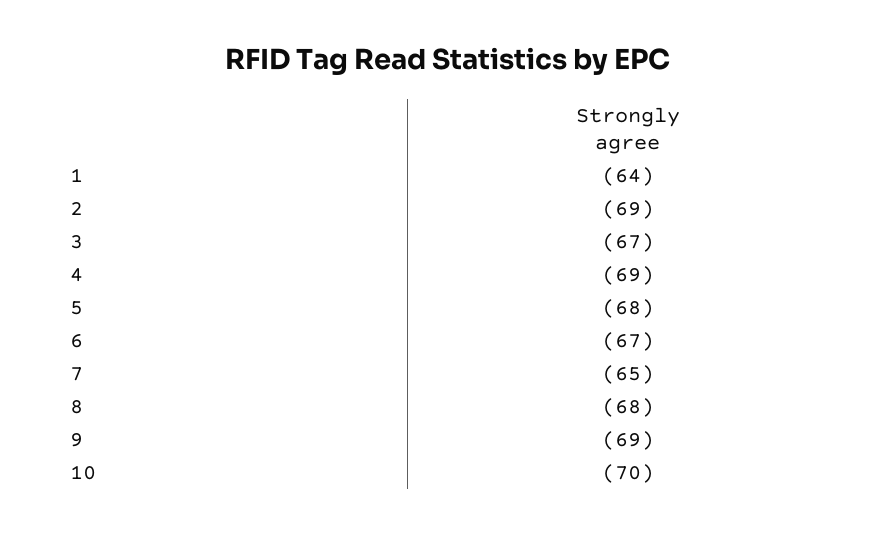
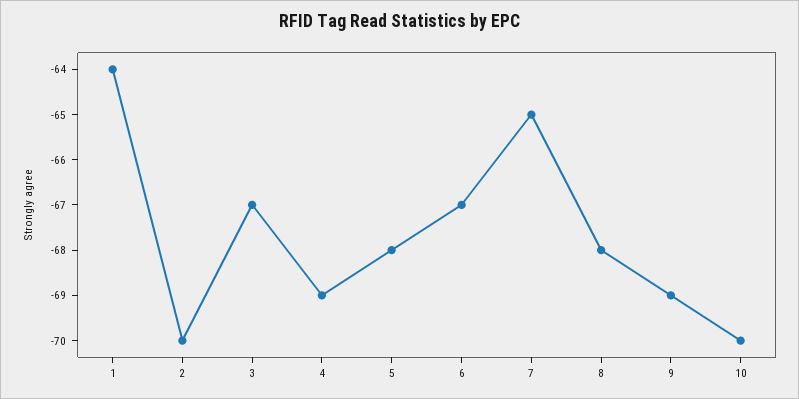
  {
    "1": -64,
-   "2": -69,
+   "2": -70,
    "3": -67,
    "4": -69,
    "5": -68,
    "6": -67,
    "7": -65,
    "8": -68,
    "9": -69,
    "10": -70
  }

